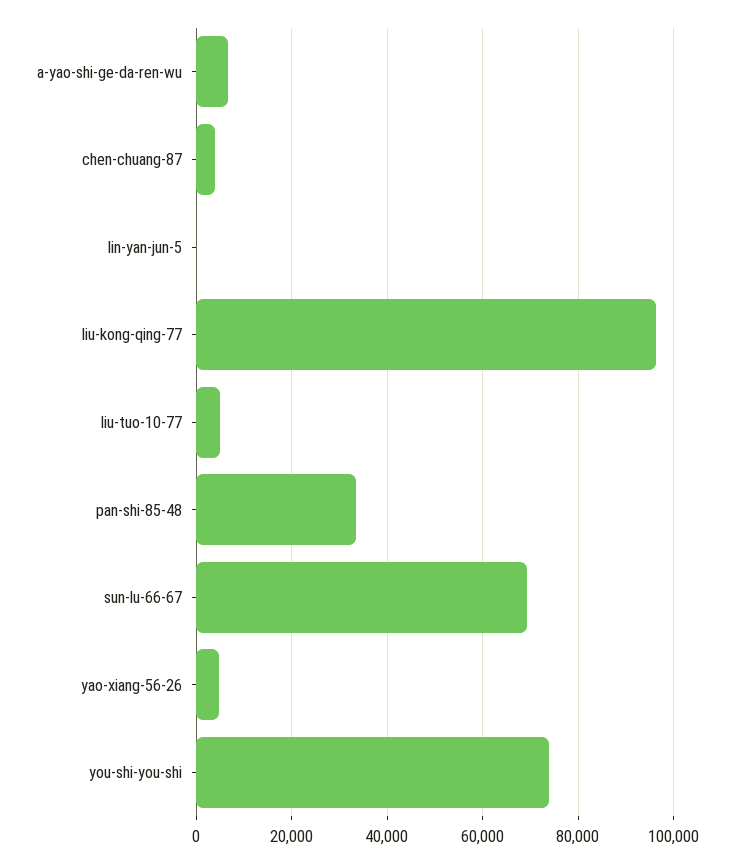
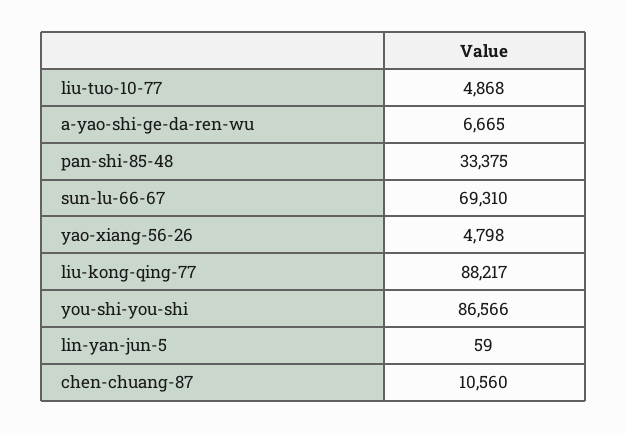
  {
    "a-yao-shi-ge-da-ren-wu": 6665,
-   "chen-chuang-87": 4000,
+   "chen-chuang-87": 10560,
    "lin-yan-jun-5": 59,
-   "liu-kong-qing-77": 96000,
+   "liu-kong-qing-77": 88217,
    "liu-tuo-10-77": 4868,
    "pan-shi-85-48": 33375,
    "sun-lu-66-67": 69310,
    "yao-xiang-56-26": 4798,
-   "you-shi-you-shi": 74000
+   "you-shi-you-shi": 86566
  }

